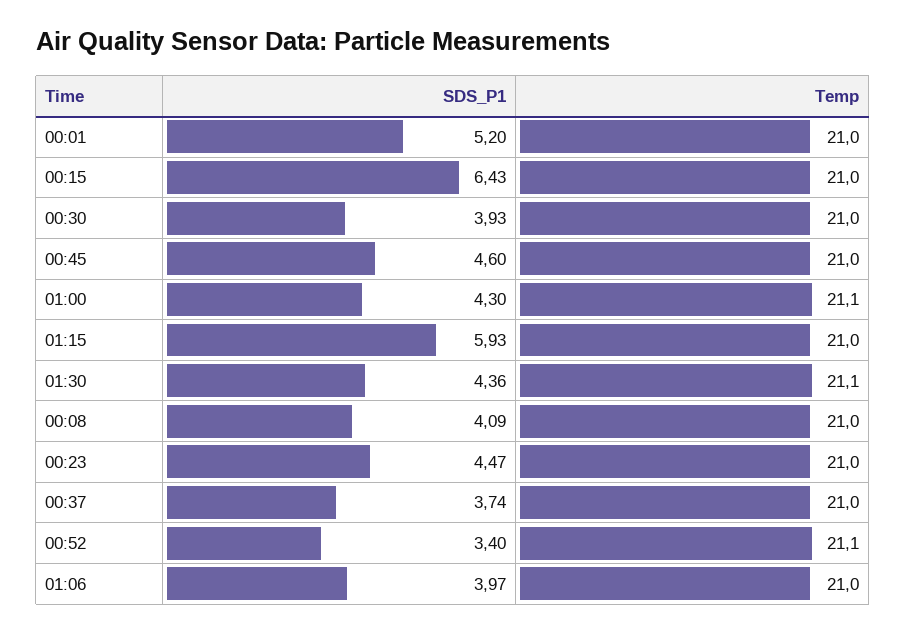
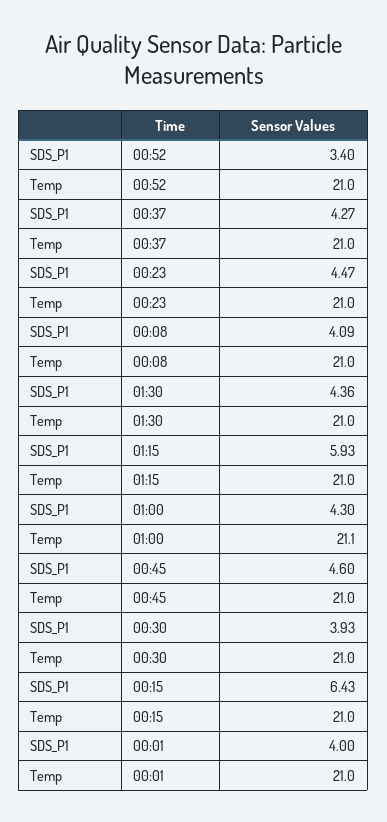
  {
    "SDS_P1": {
-     "00:01": 5.2,
+     "00:01": 4,
      "00:15": 6.43,
      "00:30": 3.93,
      "00:45": 4.6,
      "01:00": 4.3,
      "01:15": 5.93,
      "01:30": 4.36,
      "00:08": 4.09,
      "00:23": 4.47,
-     "00:37": 3.74,
+     "00:37": 4.27,
-     "00:52": 3.4,
+     "00:52": 3.4
-     "01:06": 3.97
    },
    "Temp": {
      "00:01": 21,
      "00:15": 21,
      "00:30": 21,
      "00:45": 21,
      "01:00": 21.1,
      "01:15": 21,
-     "01:30": 21.1,
+     "01:30": 21,
      "00:08": 21,
      "00:23": 21,
      "00:37": 21,
-     "00:52": 21.1,
+     "00:52": 21
-     "01:06": 21
    }
  }

